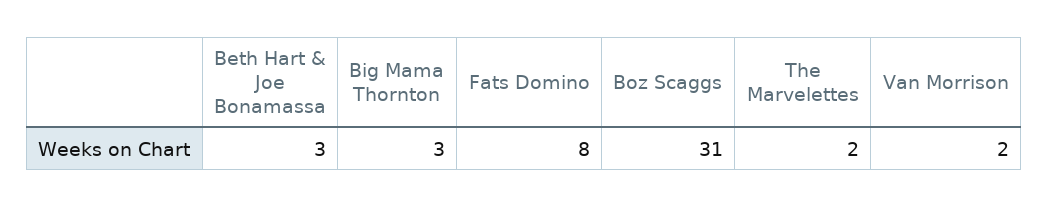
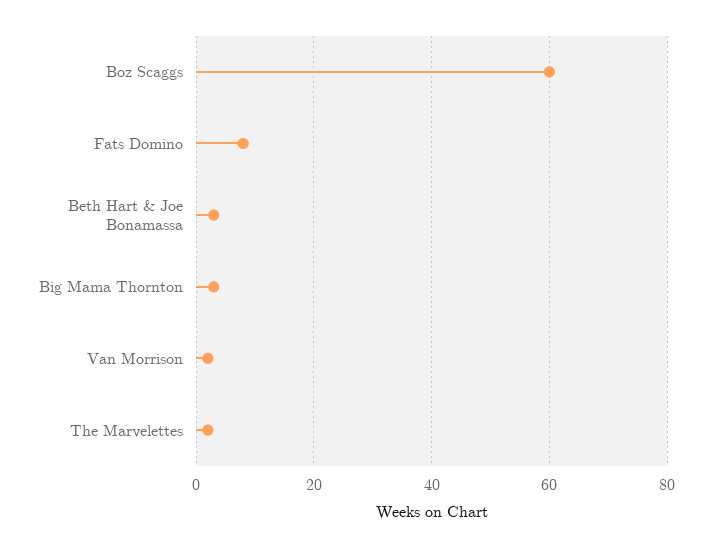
  {
    "Beth Hart & Joe Bonamassa": 3,
    "Big Mama Thornton": 3,
    "Fats Domino": 8,
-   "Boz Scaggs": 31,
+   "Boz Scaggs": 60,
    "The Marvelettes": 2,
    "Van Morrison": 2
  }

